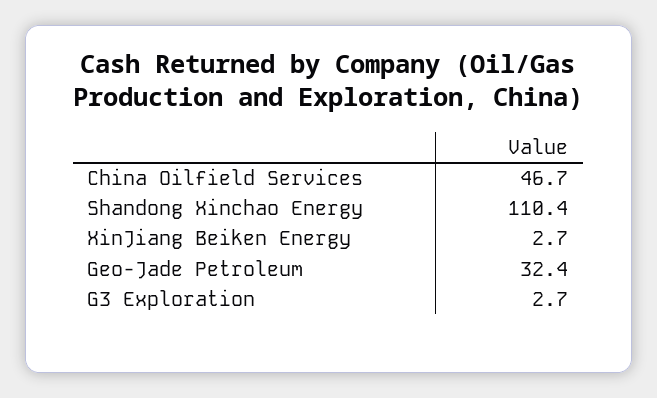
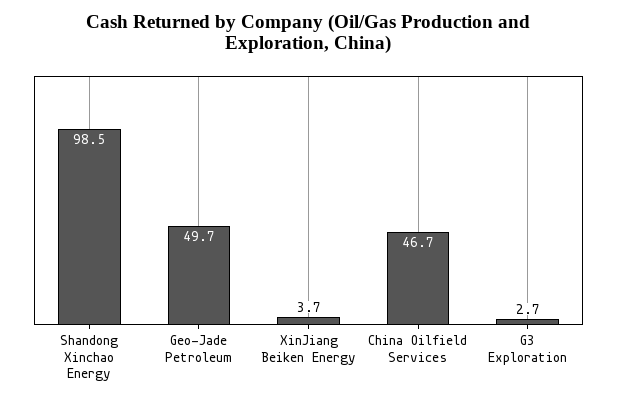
  {
    "China Oilfield Services": 46.7,
-   "Shandong Xinchao Energy": 110.4,
+   "Shandong Xinchao Energy": 98.5,
-   "XinJiang Beiken Energy": 2.7,
+   "XinJiang Beiken Energy": 3.7,
-   "Geo-Jade Petroleum": 32.4,
+   "Geo-Jade Petroleum": 49.7,
    "G3 Exploration": 2.7
  }

